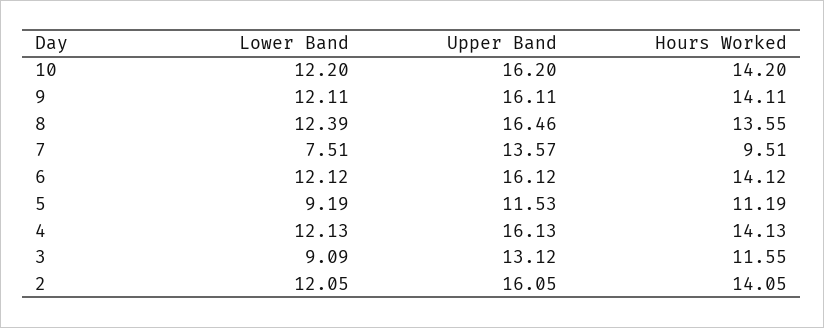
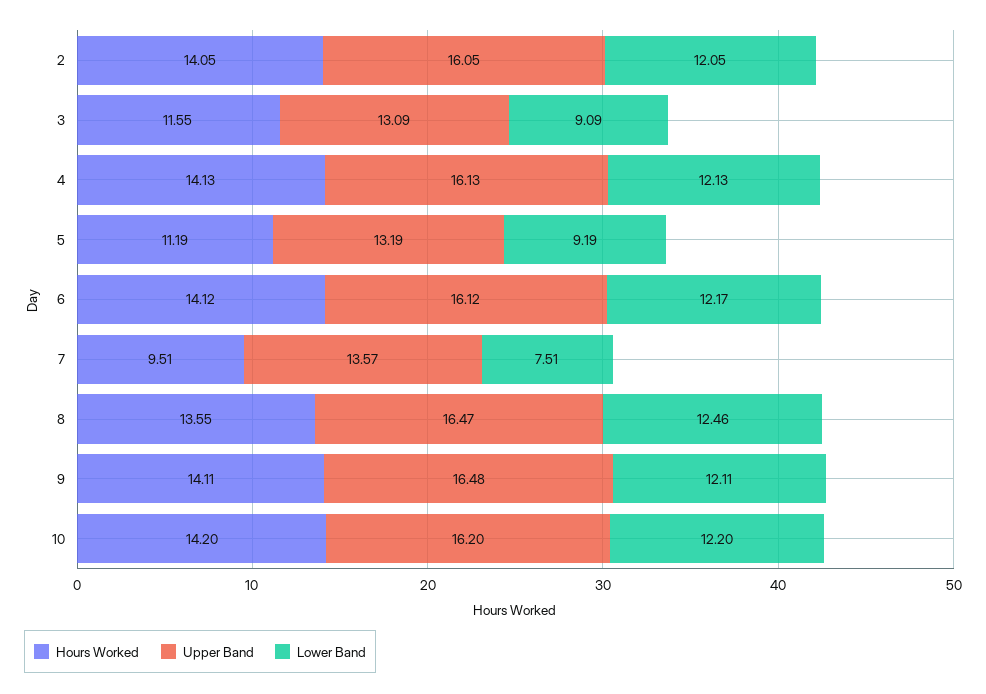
  {
    "Lower Band": {
      "10": 12.2,
      "9": 12.11,
-     "8": 12.39,
+     "8": 12.46,
      "7": 7.51,
-     "6": 12.12,
+     "6": 12.17,
      "5": 9.19,
      "4": 12.13,
      "3": 9.09,
      "2": 12.05
    },
    "Upper Band": {
      "10": 16.2,
-     "9": 16.11,
+     "9": 16.48,
-     "8": 16.46,
+     "8": 16.47,
      "7": 13.57,
      "6": 16.12,
-     "5": 11.53,
+     "5": 13.19,
      "4": 16.13,
-     "3": 13.12,
+     "3": 13.09,
      "2": 16.05
    },
    "Hours Worked": {
      "10": 14.2,
      "9": 14.11,
      "8": 13.55,
      "7": 9.51,
      "6": 14.12,
      "5": 11.19,
      "4": 14.13,
      "3": 11.55,
      "2": 14.05
    }
  }

